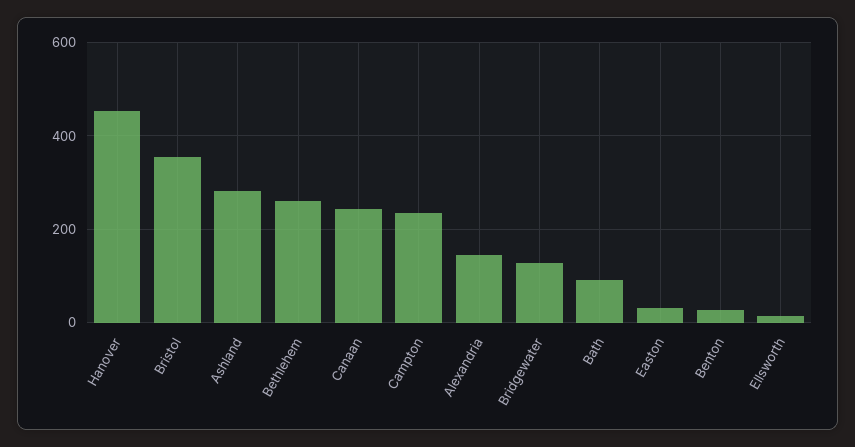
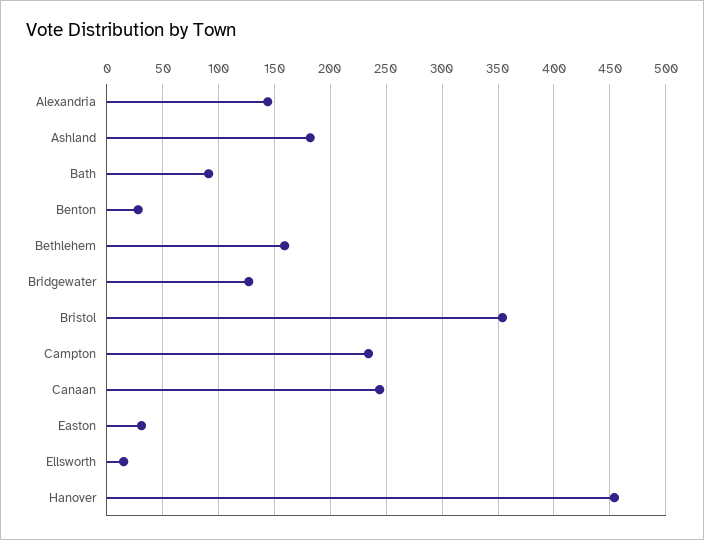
  {
    "Hanover": 450,
    "Bristol": 350,
-   "Ashland": 280,
+   "Ashland": 180,
-   "Bethlehem": 260,
+   "Bethlehem": 160,
    "Canaan": 240,
    "Campton": 230,
    "Alexandria": 140,
    "Bridgewater": 130,
    "Bath": 90,
    "Easton": 30,
    "Benton": 30,
    "Ellsworth": 20
  }

